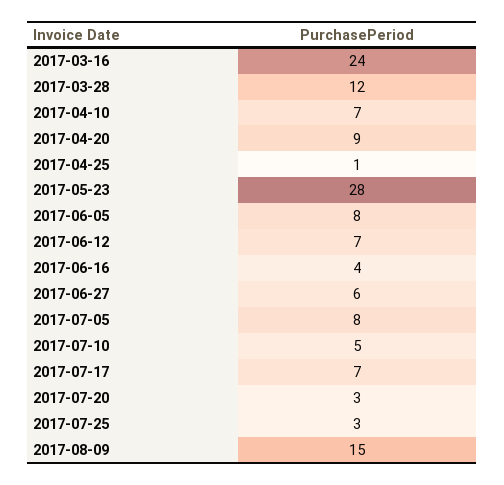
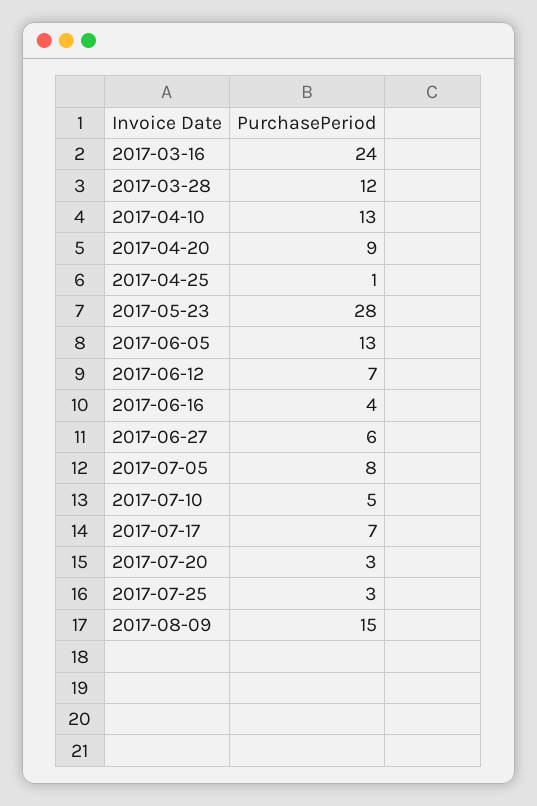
  {
    "2017-03-16": 24,
    "2017-03-28": 12,
-   "2017-04-10": 7,
+   "2017-04-10": 13,
    "2017-04-20": 9,
    "2017-04-25": 1,
    "2017-05-23": 28,
-   "2017-06-05": 8,
+   "2017-06-05": 13,
    "2017-06-12": 7,
    "2017-06-16": 4,
    "2017-06-27": 6,
    "2017-07-05": 8,
    "2017-07-10": 5,
    "2017-07-17": 7,
    "2017-07-20": 3,
    "2017-07-25": 3,
    "2017-08-09": 15
  }

